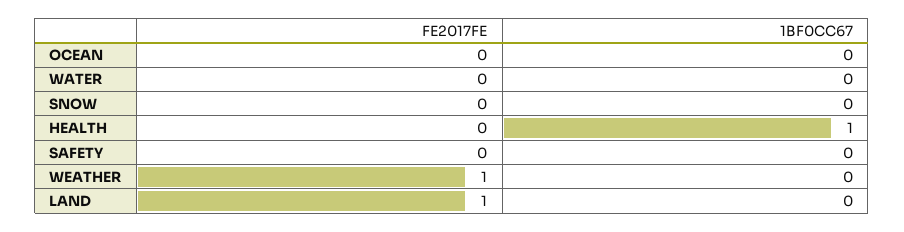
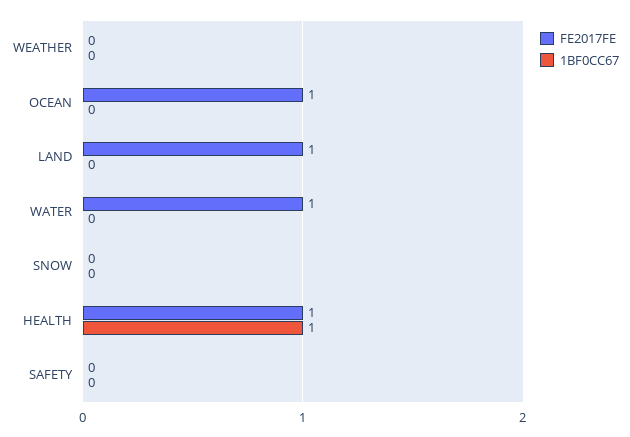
  {
    "FE2017FE": {
-     "OCEAN": 0,
+     "OCEAN": 1,
-     "WATER": 0,
+     "WATER": 1,
      "SNOW": 0,
-     "HEALTH": 0,
+     "HEALTH": 1,
      "SAFETY": 0,
-     "WEATHER": 1,
+     "WEATHER": 0,
      "LAND": 1
    },
    "1BF0CC67": {
      "OCEAN": 0,
      "WATER": 0,
      "SNOW": 0,
      "HEALTH": 1,
      "SAFETY": 0,
      "WEATHER": 0,
      "LAND": 0
    }
  }

